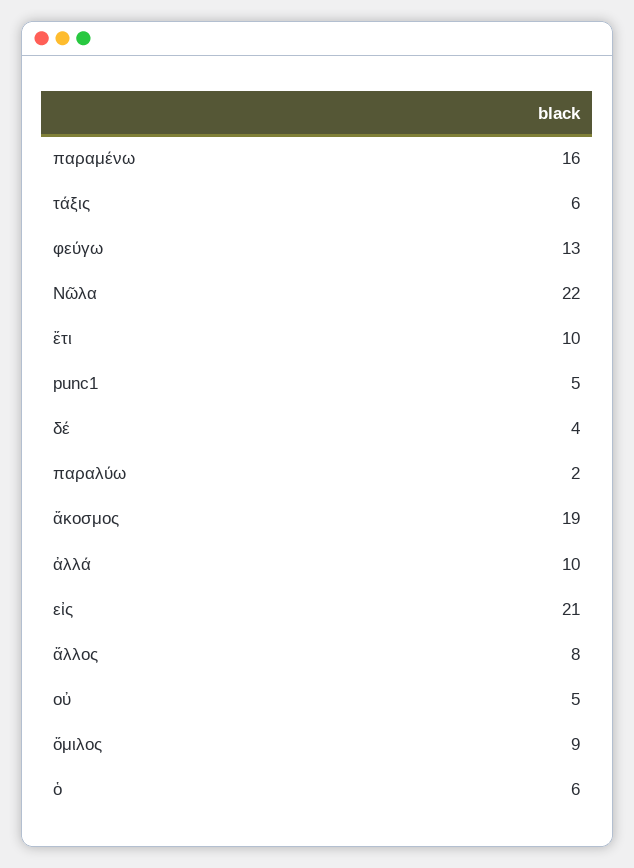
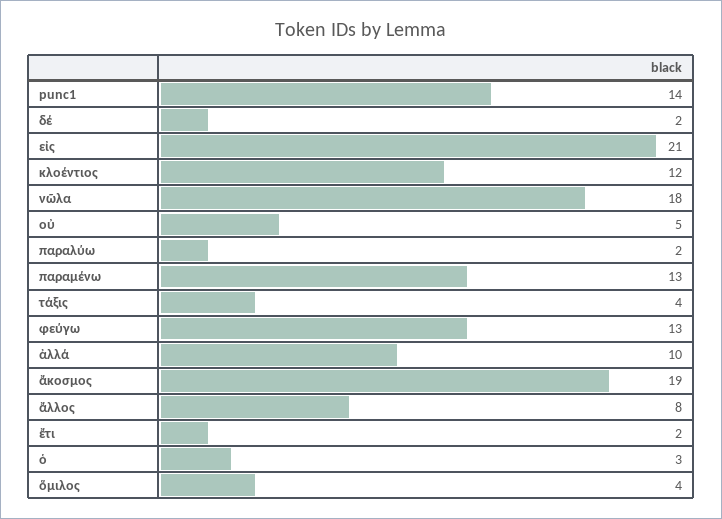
  {
-   "παραμένω": 16,
+   "παραμένω": 13,
-   "τάξις": 6,
+   "τάξις": 4,
    "φεύγω": 13,
-   "Νῶλα": 22,
+   "Νῶλα": 18,
-   "ἔτι": 10,
+   "ἔτι": 2,
-   "punc1": 5,
+   "punc1": 14,
-   "δέ": 4,
+   "δέ": 2,
    "παραλύω": 2,
    "ἄκοσμος": 19,
    "ἀλλά": 10,
    "εἰς": 21,
    "ἄλλος": 8,
    "οὐ": 5,
-   "ὅμιλος": 9,
+   "ὅμιλος": 4,
-   "ὁ": 6
+   "ὁ": 3,
+   "κλοέντιος": 12
  }

